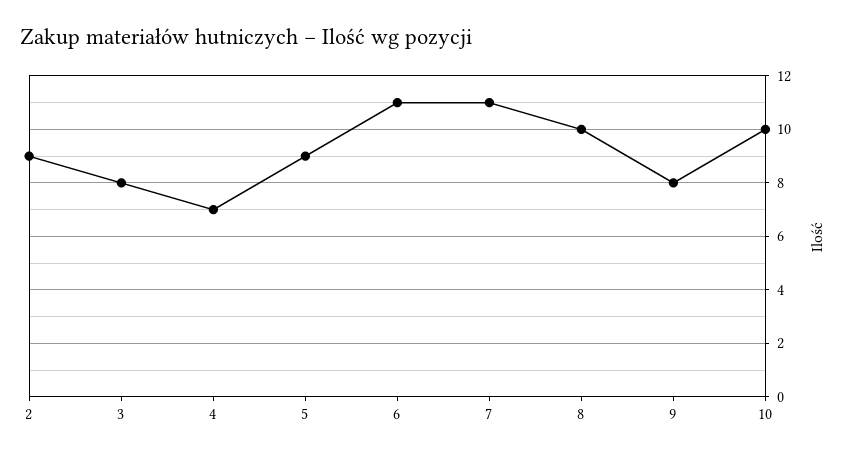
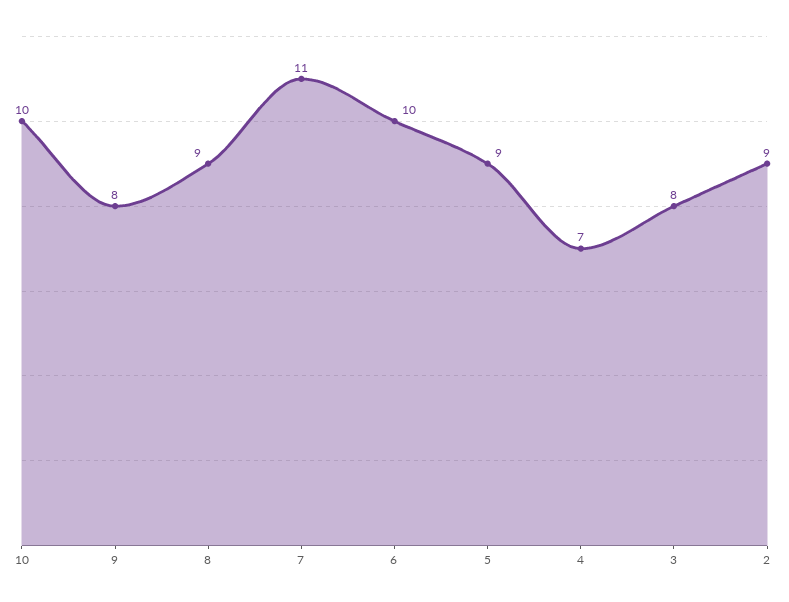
  {
    "2": 9,
    "3": 8,
    "4": 7,
    "5": 9,
-   "6": 11,
+   "6": 10,
    "7": 11,
-   "8": 10,
+   "8": 9,
    "9": 8,
    "10": 10
  }

